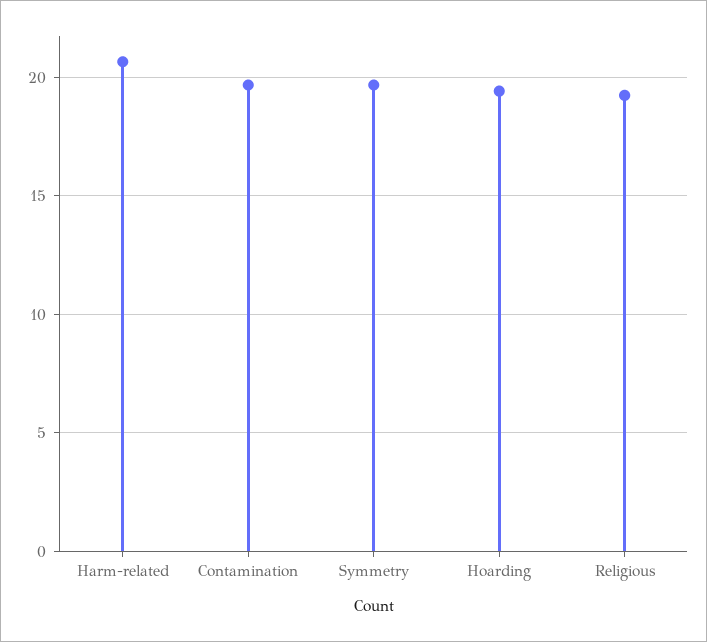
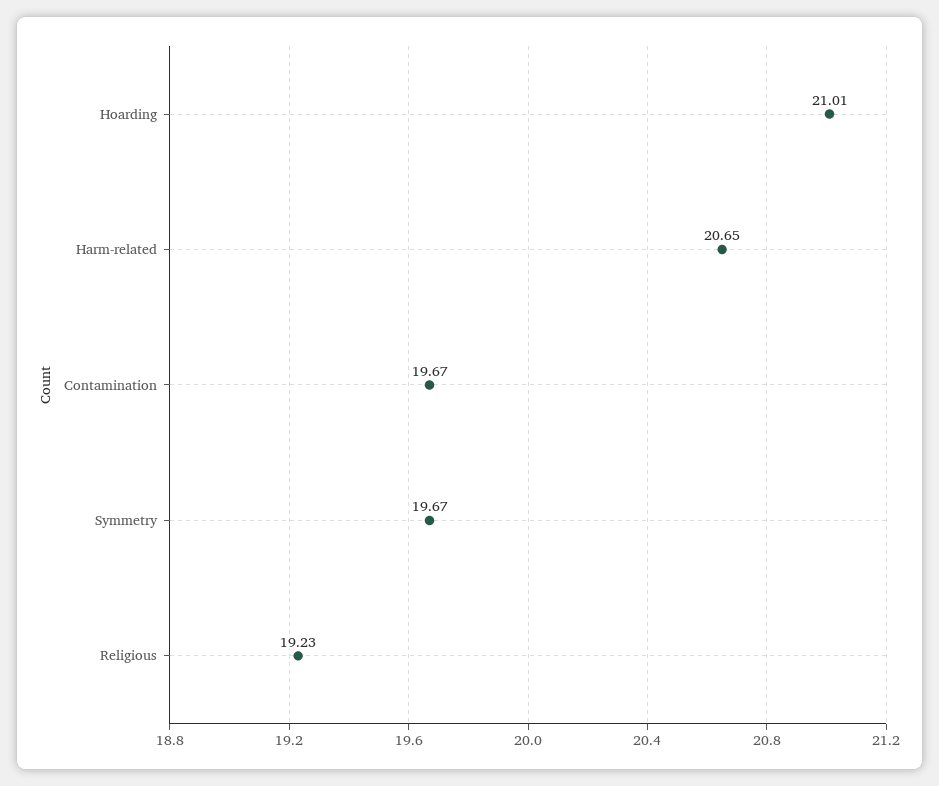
  {
    "Harm-related": 20.65,
    "Contamination": 19.67,
    "Symmetry": 19.67,
-   "Hoarding": 19.5,
+   "Hoarding": 21.01,
    "Religious": 19.23
  }

